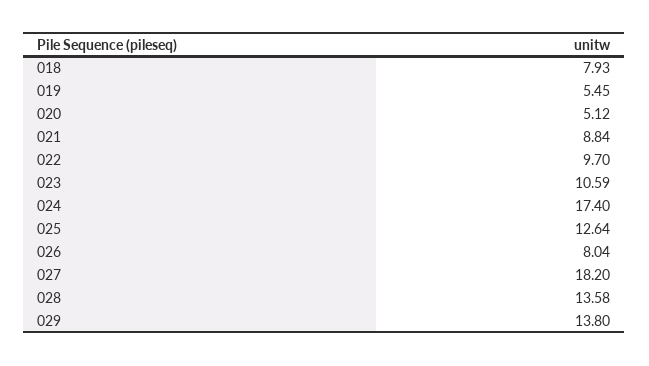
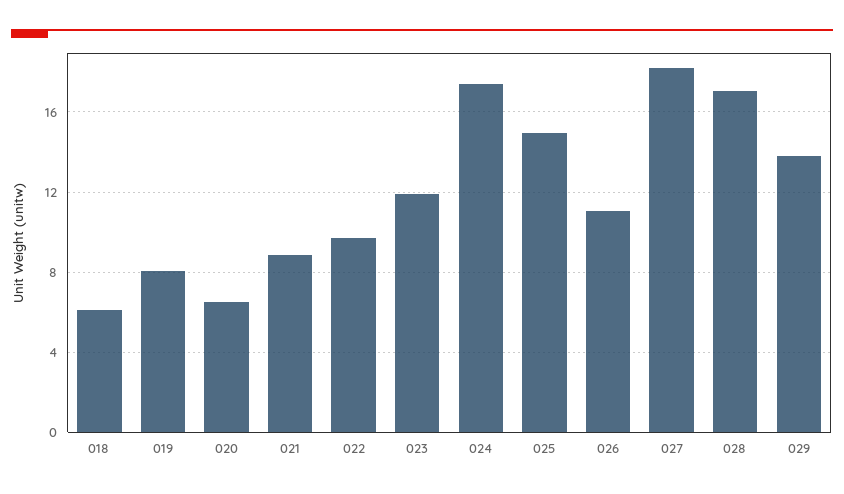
  {
-   "018": 7.93,
+   "018": 6,
-   "019": 5.45,
+   "019": 8,
-   "020": 5.12,
+   "020": 6.5,
    "021": 8.84,
    "022": 9.7,
-   "023": 10.59,
+   "023": 12,
    "024": 17.4,
-   "025": 12.64,
+   "025": 15,
-   "026": 8.04,
+   "026": 11,
    "027": 18.2,
-   "028": 13.58,
+   "028": 17,
    "029": 13.8
  }

